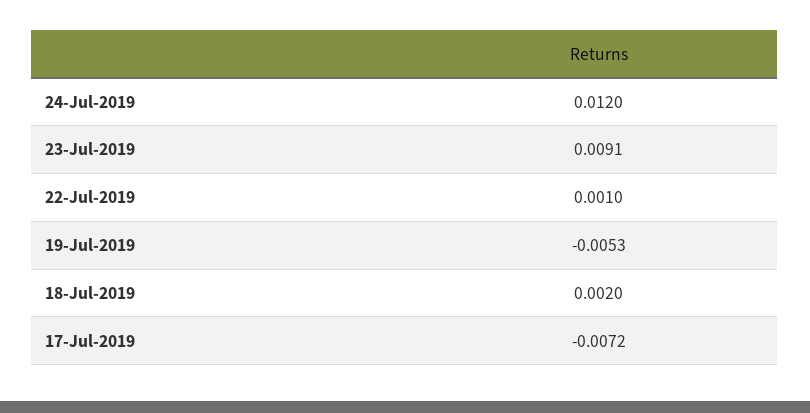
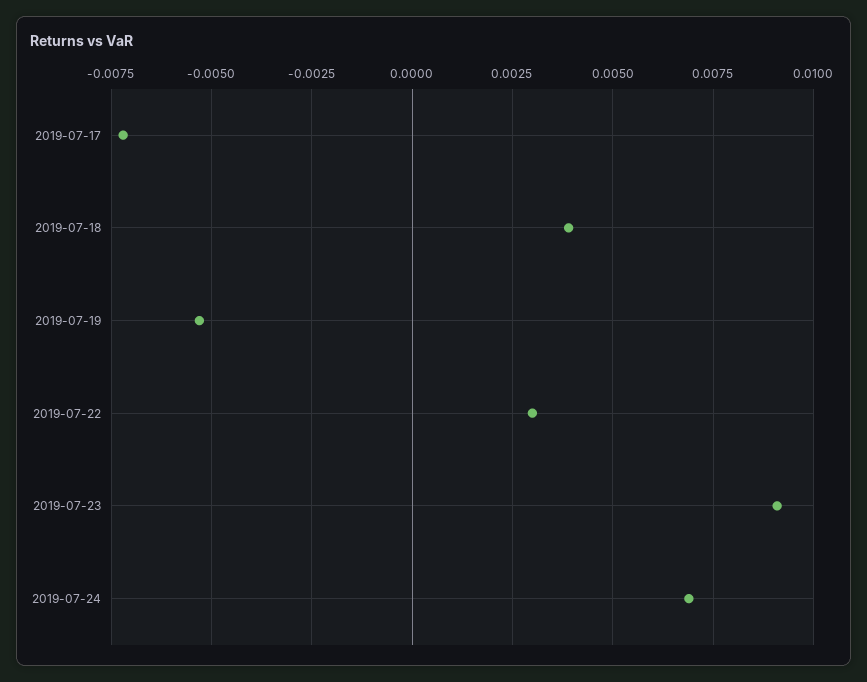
  {
-   "24-Jul-2019": 0.012,
+   "24-Jul-2019": 0.007,
    "23-Jul-2019": 0.0091,
-   "22-Jul-2019": 0.001,
+   "22-Jul-2019": 0.003,
    "19-Jul-2019": -0.0053,
-   "18-Jul-2019": 0.002,
+   "18-Jul-2019": 0.004,
    "17-Jul-2019": -0.0072
  }

